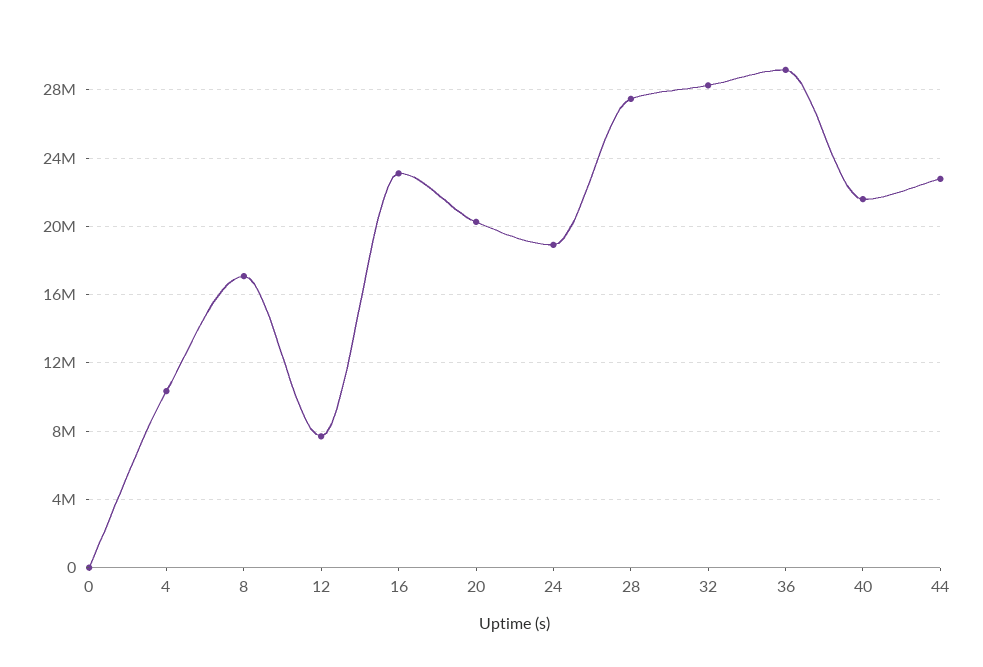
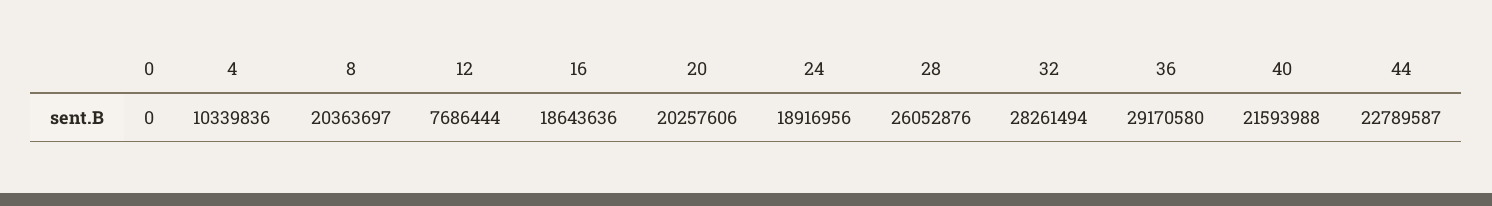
  {
    "0": 0,
    "4": 10339836,
-   "8": 17000000,
+   "8": 20363697,
    "12": 7686444,
-   "16": 23000000,
+   "16": 18643636,
    "20": 20257606,
    "24": 18916956,
-   "28": 27500000,
+   "28": 26052876,
    "32": 28261494,
    "36": 29170580,
    "40": 21593988,
    "44": 22789587
  }

